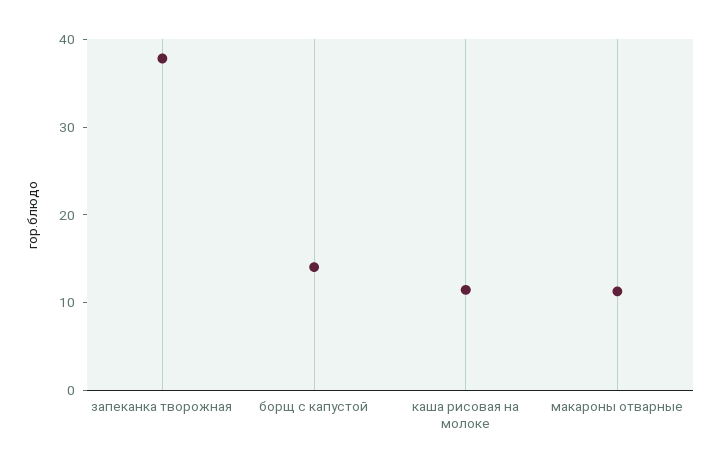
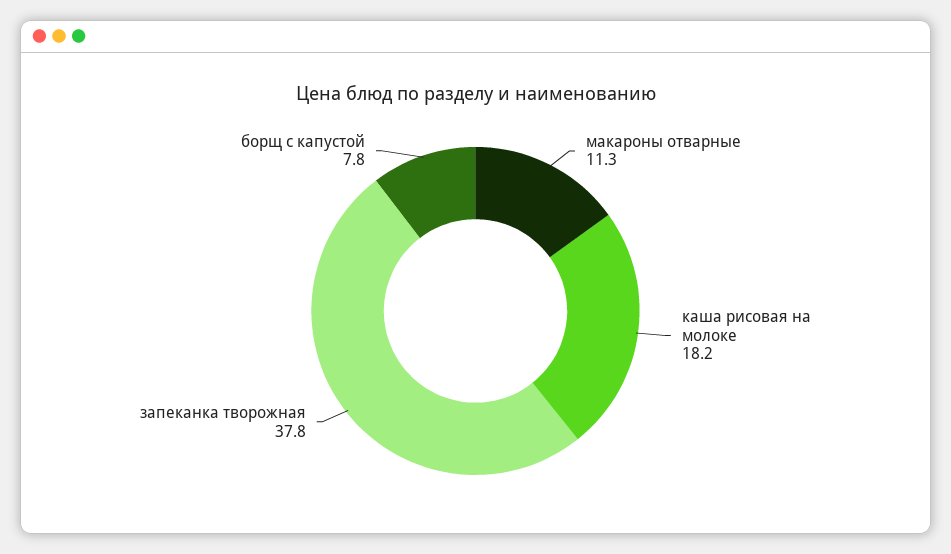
  {
    "запеканка творожная": 37.8,
-   "борщ с капустой": 14,
+   "борщ с капустой": 7.8,
-   "каша рисовая на молоке": 12,
+   "каша рисовая на молоке": 18.2,
    "макароны отварные": 11.3
  }

